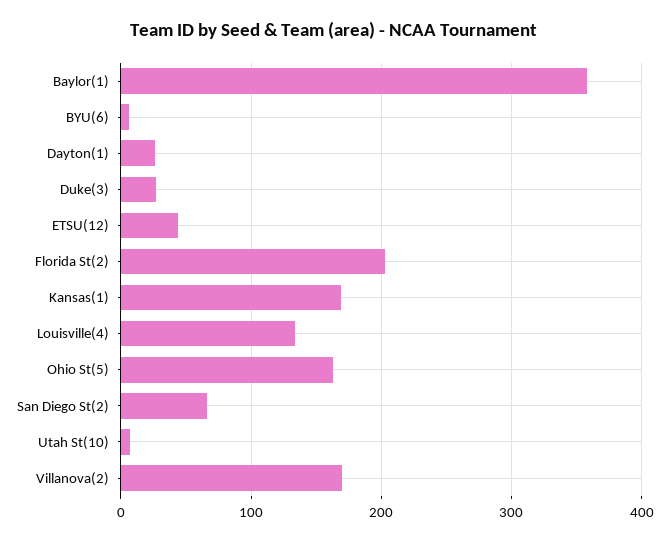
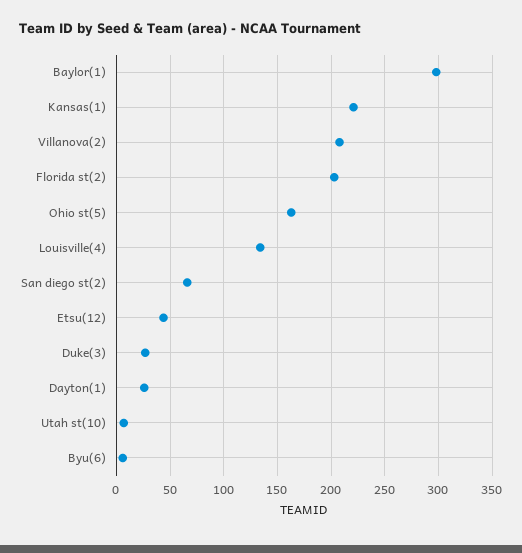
  {
-   "Baylor(1)": 360,
+   "Baylor(1)": 300,
    "BYU(6)": 10,
    "Dayton(1)": 30,
    "Duke(3)": 30,
    "ETSU(12)": 40,
    "Florida St(2)": 200,
-   "Kansas(1)": 170,
+   "Kansas(1)": 220,
    "Louisville(4)": 130,
    "Ohio St(5)": 160,
    "San Diego St(2)": 70,
    "Utah St(10)": 10,
-   "Villanova(2)": 170
+   "Villanova(2)": 210
  }

